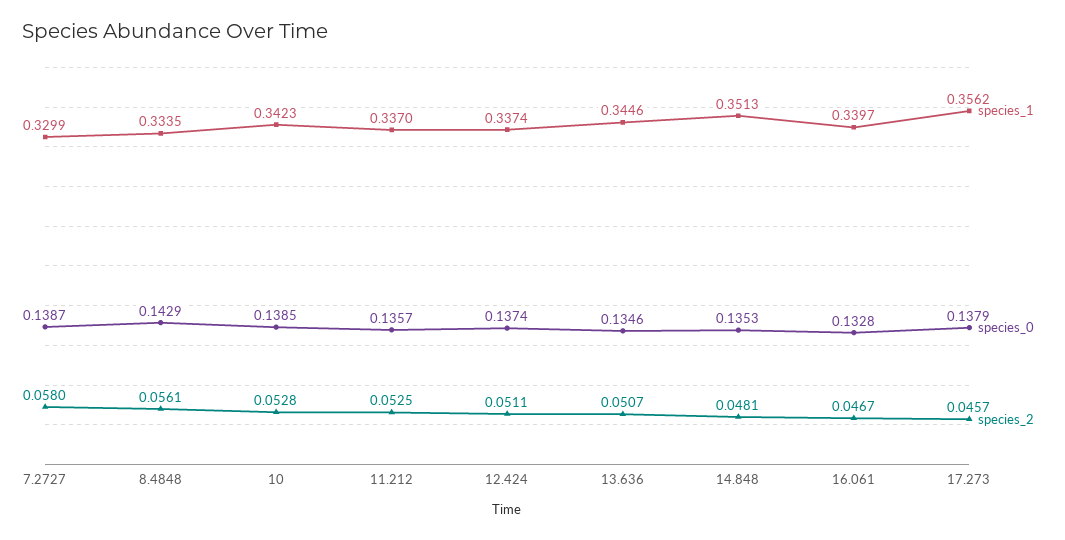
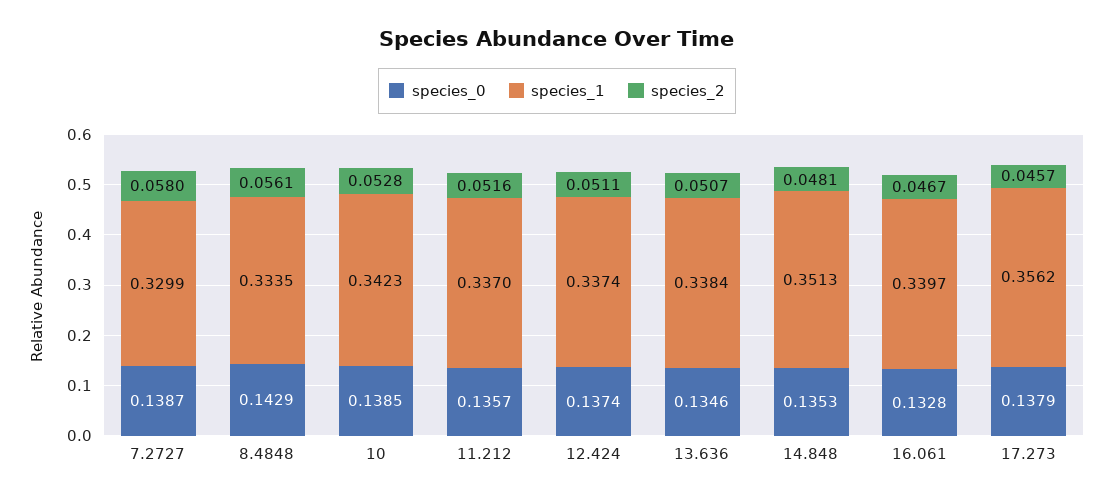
  {
    "species_1": {
      "7.2727": 0.3299,
      "8.4848": 0.3335,
      "10": 0.3423,
      "11.212": 0.337,
      "12.424": 0.3374,
-     "13.636": 0.3446,
+     "13.636": 0.3384,
      "14.848": 0.3513,
      "16.061": 0.3397,
      "17.273": 0.3562
    },
    "species_0": {
      "7.2727": 0.1387,
      "8.4848": 0.1429,
      "10": 0.1385,
      "11.212": 0.1357,
      "12.424": 0.1374,
      "13.636": 0.1346,
      "14.848": 0.1353,
      "16.061": 0.1328,
      "17.273": 0.1379
    },
    "species_2": {
      "7.2727": 0.058,
      "8.4848": 0.0561,
      "10": 0.0528,
-     "11.212": 0.0525,
+     "11.212": 0.0516,
      "12.424": 0.0511,
      "13.636": 0.0507,
      "14.848": 0.0481,
      "16.061": 0.0467,
      "17.273": 0.0457
    }
  }

